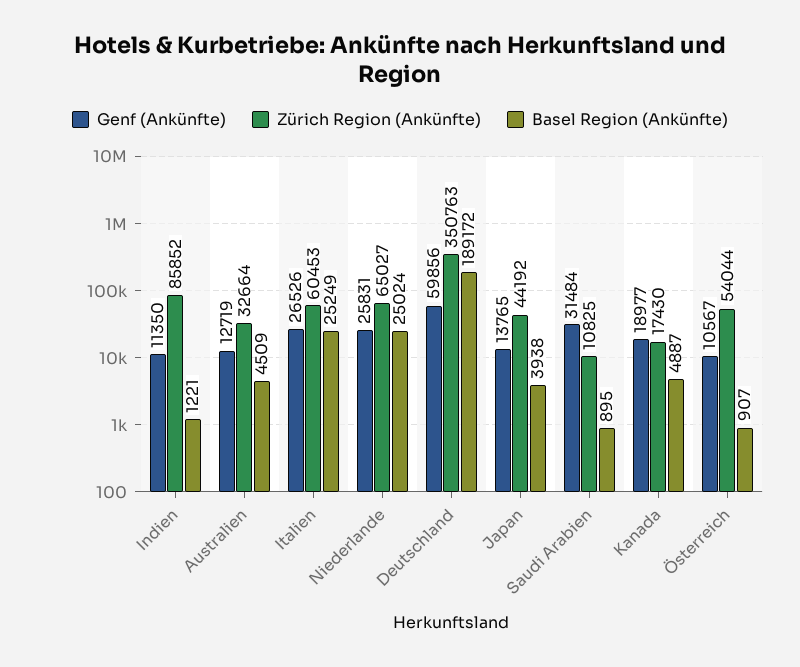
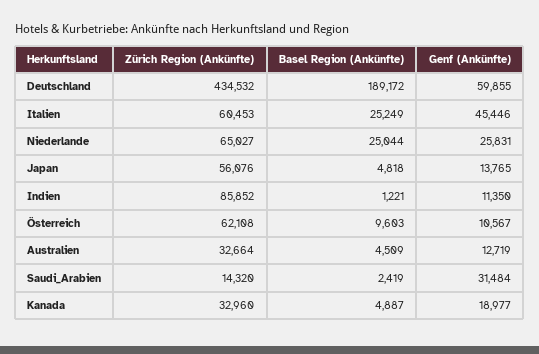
  {
    "Genf (Ankünfte)": {
      "Indien": 11350,
      "Australien": 12719,
-     "Italien": 26526,
+     "Italien": 45446,
      "Niederlande": 25831,
-     "Deutschland": 59856,
+     "Deutschland": 59855,
      "Japan": 13765,
      "Saudi Arabien": 31484,
      "Kanada": 18977,
      "Österreich": 10567
    },
    "Zürich Region (Ankünfte)": {
      "Indien": 85852,
      "Australien": 32664,
      "Italien": 60453,
      "Niederlande": 65027,
-     "Deutschland": 350763,
+     "Deutschland": 434532,
-     "Japan": 44192,
+     "Japan": 56076,
-     "Saudi Arabien": 10825,
+     "Saudi Arabien": 14320,
-     "Kanada": 17430,
+     "Kanada": 32960,
-     "Österreich": 54044
+     "Österreich": 62108
    },
    "Basel Region (Ankünfte)": {
      "Indien": 1221,
      "Australien": 4509,
      "Italien": 25249,
-     "Niederlande": 25024,
+     "Niederlande": 25044,
      "Deutschland": 189172,
-     "Japan": 3938,
+     "Japan": 4818,
-     "Saudi Arabien": 895,
+     "Saudi Arabien": 2419,
      "Kanada": 4887,
-     "Österreich": 907
+     "Österreich": 9603
    }
  }

